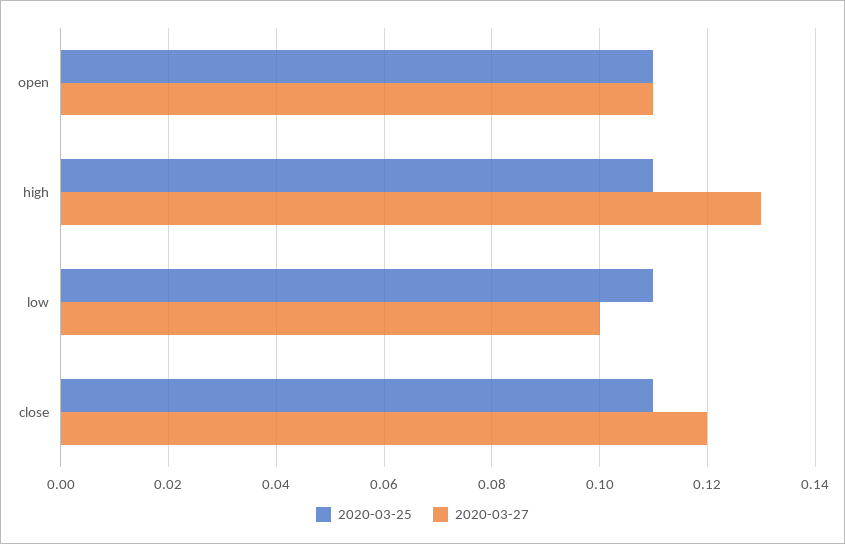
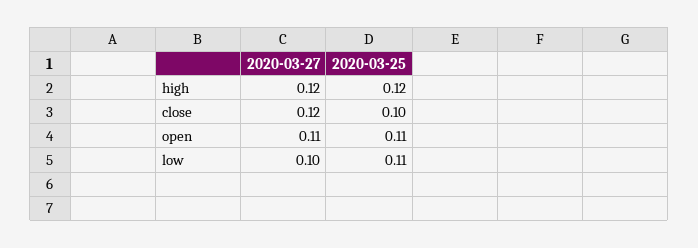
  {
    "2020-03-25": {
      "open": 0.11,
-     "high": 0.11,
+     "high": 0.12,
      "low": 0.11,
-     "close": 0.11
+     "close": 0.1
    },
    "2020-03-27": {
      "open": 0.11,
-     "high": 0.13,
+     "high": 0.12,
      "low": 0.1,
      "close": 0.12
    }
  }

